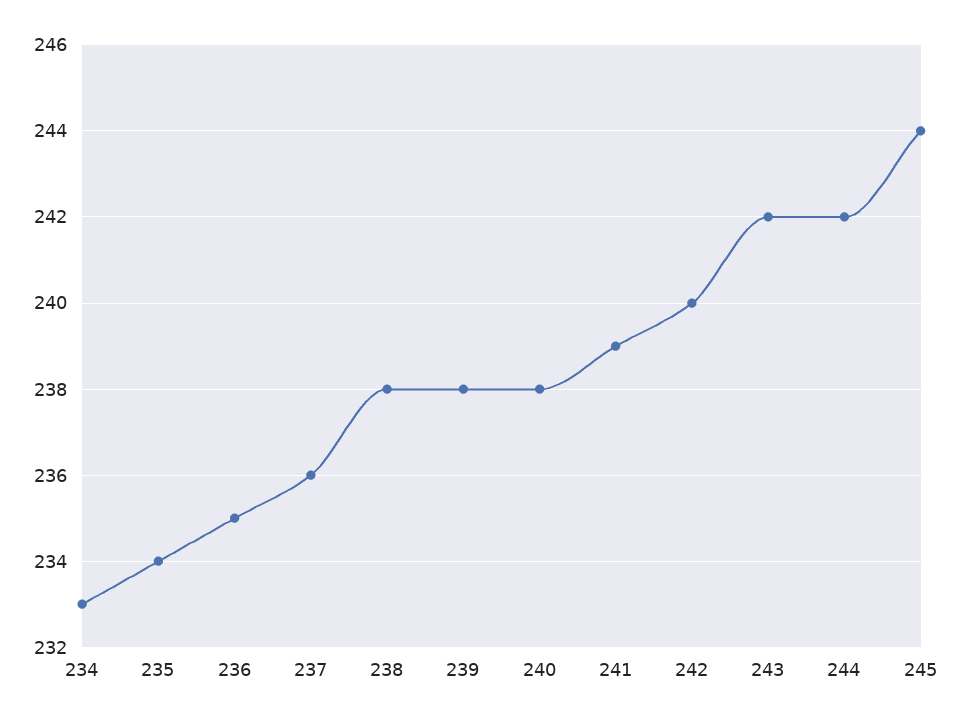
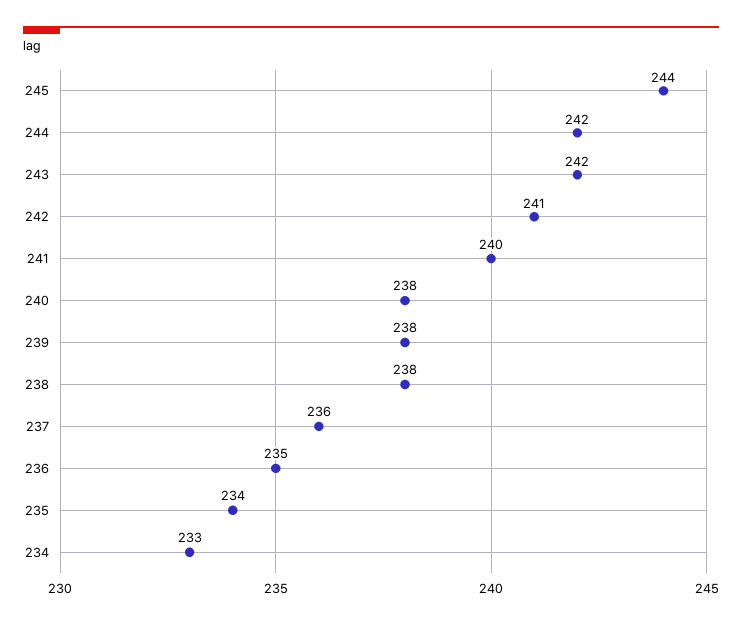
  {
    "234": 233,
    "235": 234,
    "236": 235,
    "237": 236,
    "238": 238,
    "239": 238,
    "240": 238,
-   "241": 239,
+   "241": 240,
-   "242": 240,
+   "242": 241,
    "243": 242,
    "244": 242,
    "245": 244
  }

